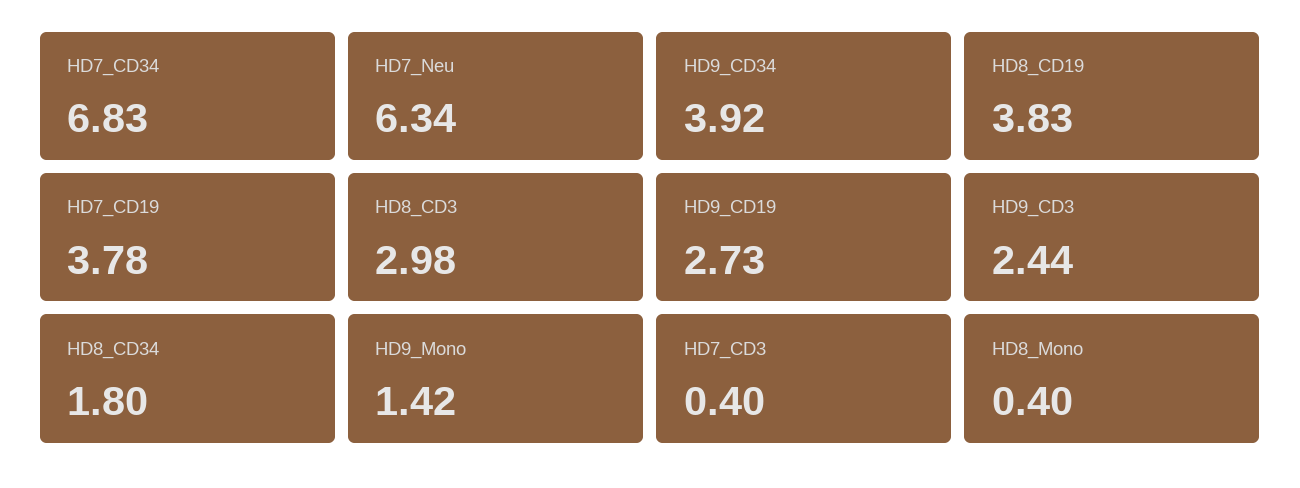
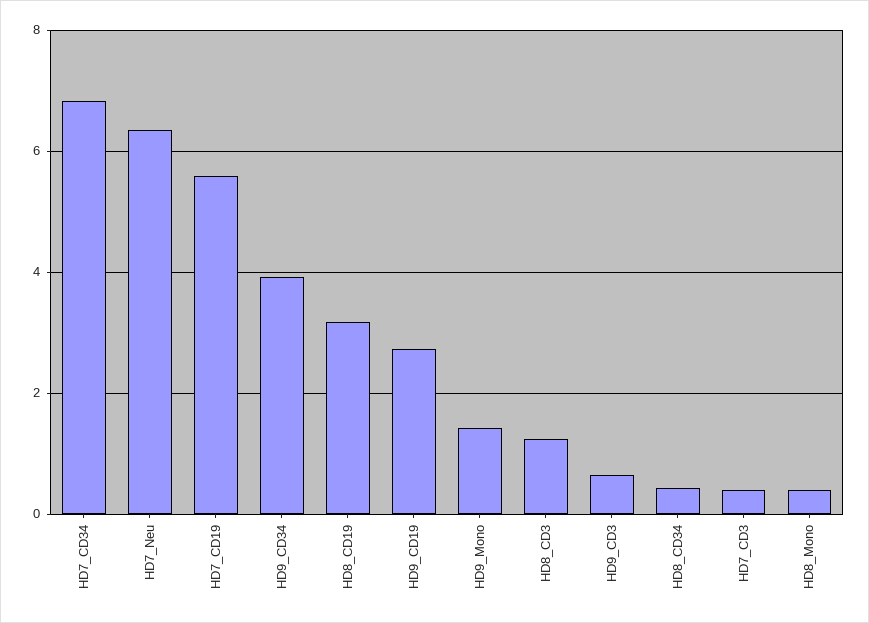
  {
    "HD7_CD34": 6.83,
    "HD7_Neu": 6.34,
    "HD9_CD34": 3.92,
-   "HD8_CD19": 3.83,
+   "HD8_CD19": 3.2,
-   "HD7_CD19": 3.78,
+   "HD7_CD19": 5.6,
-   "HD8_CD3": 2.98,
+   "HD8_CD3": 1.2,
    "HD9_CD19": 2.73,
-   "HD9_CD3": 2.44,
+   "HD9_CD3": 0.6,
-   "HD8_CD34": 1.8,
+   "HD8_CD34": 0.4,
    "HD9_Mono": 1.42,
    "HD7_CD3": 0.4,
    "HD8_Mono": 0.4
  }

